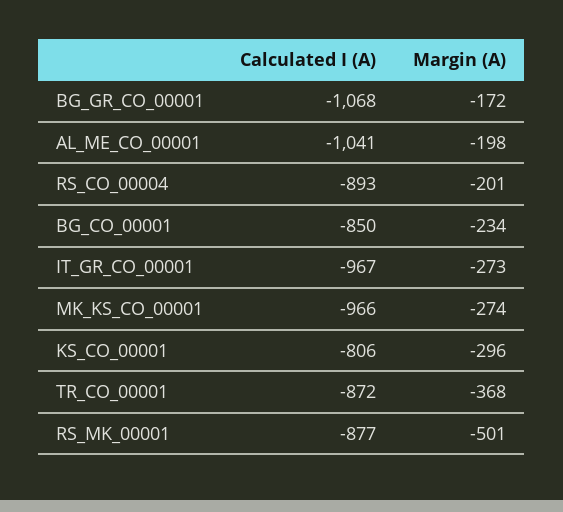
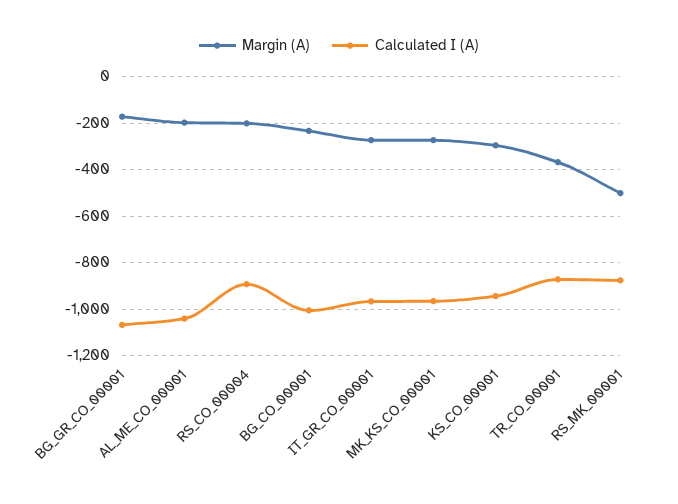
  {
    "Calculated I (A)": {
      "BG_GR_CO_00001": -1068,
      "AL_ME_CO_00001": -1041,
      "RS_CO_00004": -893,
-     "BG_CO_00001": -850,
+     "BG_CO_00001": -1000,
      "IT_GR_CO_00001": -967,
      "MK_KS_CO_00001": -966,
-     "KS_CO_00001": -806,
+     "KS_CO_00001": -950,
      "TR_CO_00001": -872,
      "RS_MK_00001": -877
    },
    "Margin (A)": {
      "BG_GR_CO_00001": -172,
      "AL_ME_CO_00001": -198,
      "RS_CO_00004": -201,
      "BG_CO_00001": -234,
      "IT_GR_CO_00001": -273,
      "MK_KS_CO_00001": -274,
      "KS_CO_00001": -296,
      "TR_CO_00001": -368,
      "RS_MK_00001": -501
    }
  }

